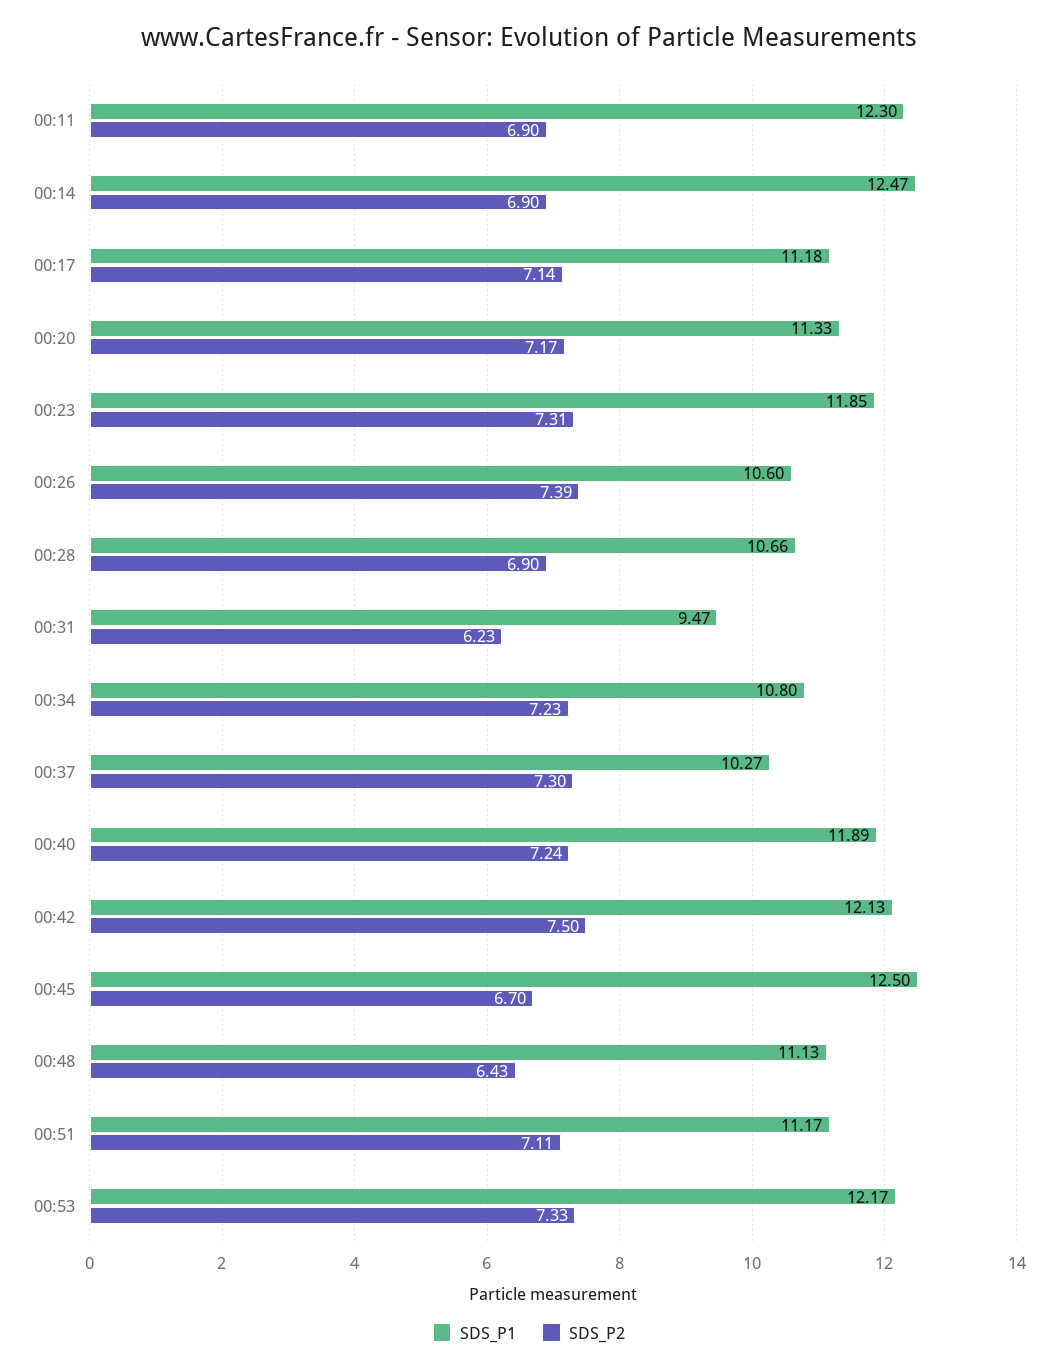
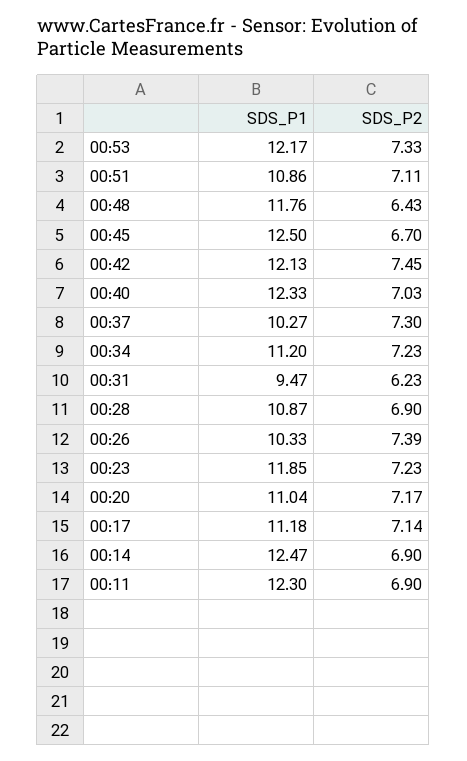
  {
    "SDS_P1": {
      "00:11": 12.3,
      "00:14": 12.47,
      "00:17": 11.18,
-     "00:20": 11.33,
+     "00:20": 11.04,
      "00:23": 11.85,
-     "00:26": 10.6,
+     "00:26": 10.33,
-     "00:28": 10.66,
+     "00:28": 10.87,
      "00:31": 9.47,
-     "00:34": 10.8,
+     "00:34": 11.2,
      "00:37": 10.27,
-     "00:40": 11.89,
+     "00:40": 12.33,
      "00:42": 12.13,
      "00:45": 12.5,
-     "00:48": 11.13,
+     "00:48": 11.76,
-     "00:51": 11.17,
+     "00:51": 10.86,
      "00:53": 12.17
    },
    "SDS_P2": {
      "00:11": 6.9,
      "00:14": 6.9,
      "00:17": 7.14,
      "00:20": 7.17,
-     "00:23": 7.31,
+     "00:23": 7.23,
      "00:26": 7.39,
      "00:28": 6.9,
      "00:31": 6.23,
      "00:34": 7.23,
      "00:37": 7.3,
-     "00:40": 7.24,
+     "00:40": 7.03,
-     "00:42": 7.5,
+     "00:42": 7.45,
      "00:45": 6.7,
      "00:48": 6.43,
      "00:51": 7.11,
      "00:53": 7.33
    }
  }

